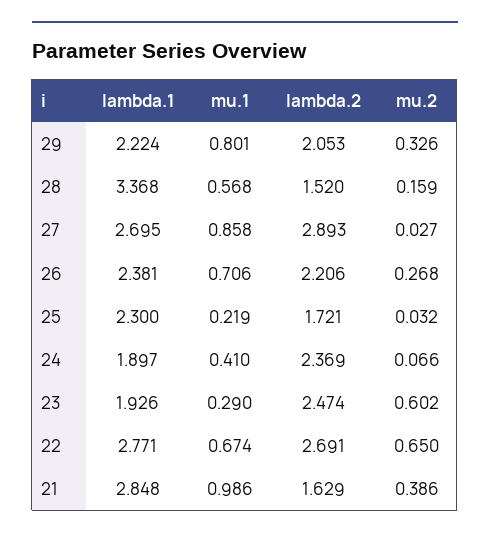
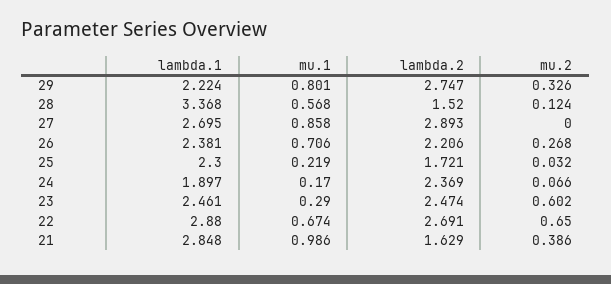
  {
    "lambda.1": {
      "29": 2.224,
      "28": 3.368,
      "27": 2.695,
      "26": 2.381,
      "25": 2.3,
      "24": 1.897,
-     "23": 1.926,
+     "23": 2.461,
-     "22": 2.771,
+     "22": 2.88,
      "21": 2.848
    },
    "mu.1": {
      "29": 0.801,
      "28": 0.568,
      "27": 0.858,
      "26": 0.706,
      "25": 0.219,
-     "24": 0.41,
+     "24": 0.17,
      "23": 0.29,
      "22": 0.674,
      "21": 0.986
    },
    "lambda.2": {
-     "29": 2.053,
+     "29": 2.747,
      "28": 1.52,
      "27": 2.893,
      "26": 2.206,
      "25": 1.721,
      "24": 2.369,
      "23": 2.474,
      "22": 2.691,
      "21": 1.629
    },
    "mu.2": {
      "29": 0.326,
-     "28": 0.159,
+     "28": 0.124,
-     "27": 0.027,
+     "27": 0,
      "26": 0.268,
      "25": 0.032,
      "24": 0.066,
      "23": 0.602,
      "22": 0.65,
      "21": 0.386
    }
  }

